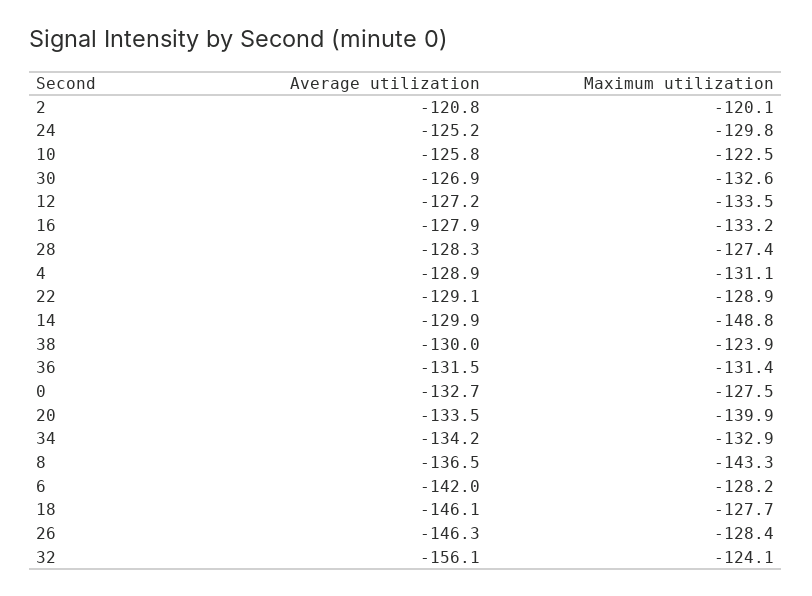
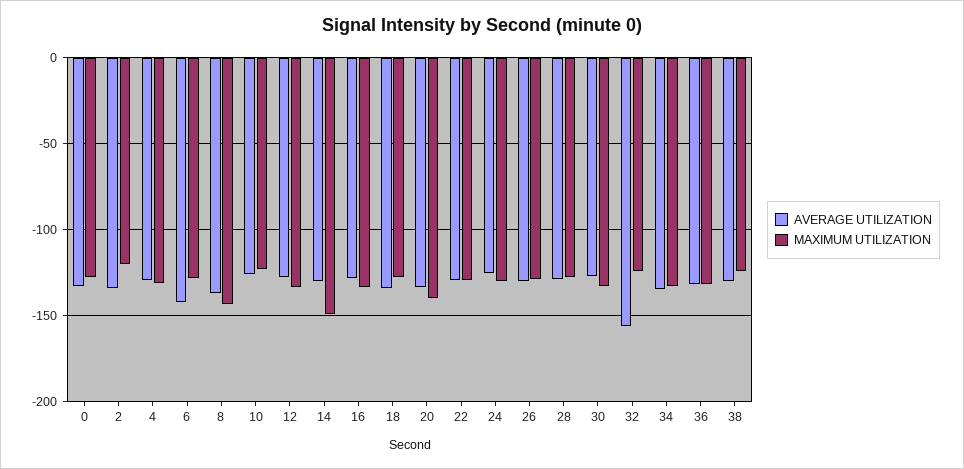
  {
    "Average utilization": {
-     "2": -120.8,
+     "2": -135,
      "24": -125.2,
      "10": -125.8,
      "30": -126.9,
      "12": -127.2,
      "16": -127.9,
      "28": -128.3,
      "4": -128.9,
      "22": -129.1,
      "14": -129.9,
      "38": -130,
      "36": -131.5,
      "0": -132.7,
      "20": -133.5,
      "34": -134.2,
      "8": -136.5,
      "6": -142,
-     "18": -146.1,
+     "18": -135,
-     "26": -146.3,
+     "26": -130,
      "32": -156.1
    },
    "Maximum utilization": {
      "2": -120.1,
      "24": -129.8,
      "10": -122.5,
      "30": -132.6,
      "12": -133.5,
      "16": -133.2,
      "28": -127.4,
      "4": -131.1,
      "22": -128.9,
      "14": -148.8,
      "38": -123.9,
      "36": -131.4,
      "0": -127.5,
      "20": -139.9,
      "34": -132.9,
      "8": -143.3,
      "6": -128.2,
      "18": -127.7,
      "26": -128.4,
      "32": -124.1
    }
  }

